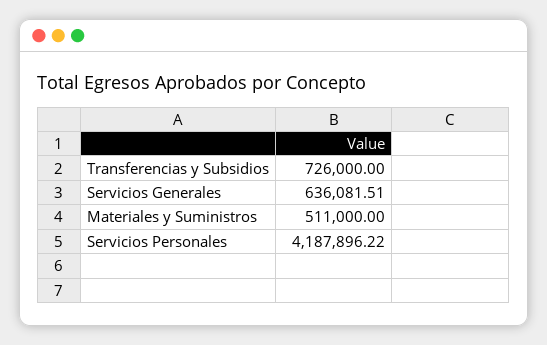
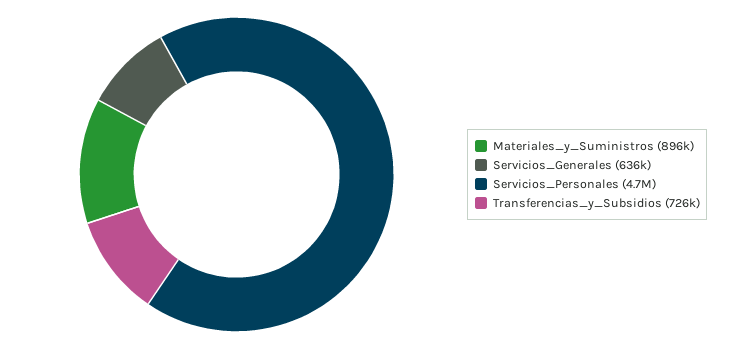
  {
    "Transferencias y Subsidios": 726000,
    "Servicios Generales": 636081.51,
-   "Materiales y Suministros": 511000,
+   "Materiales y Suministros": 896000,
-   "Servicios Personales": 4187896.22
+   "Servicios Personales": 4700000
  }

